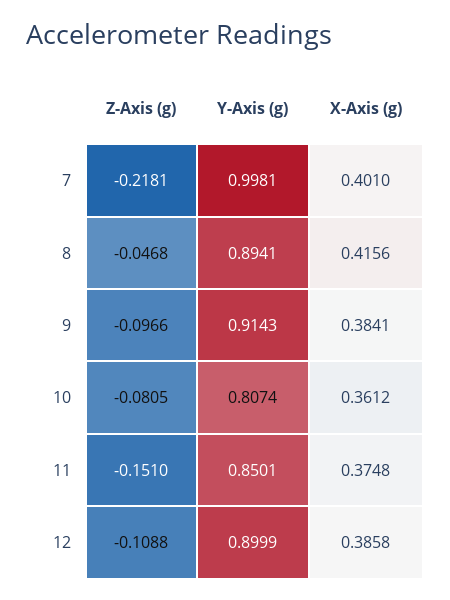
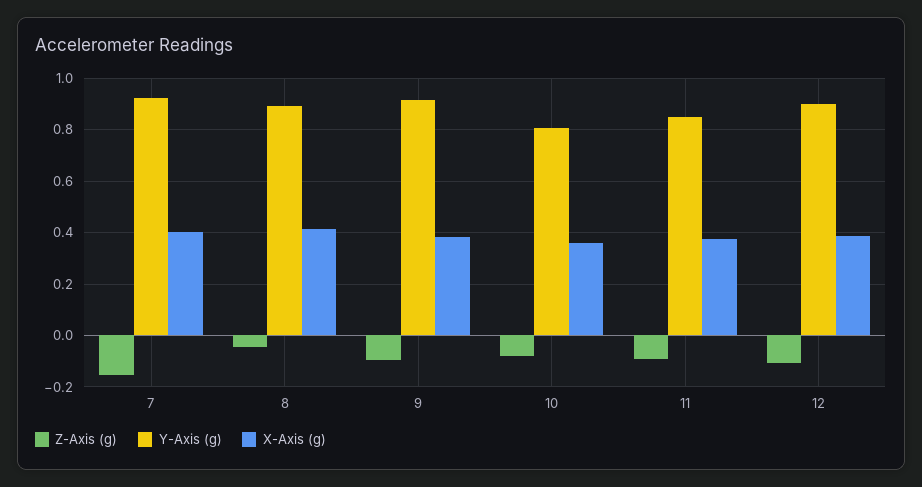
  {
    "Z-Axis (g)": {
-     "7": -0.2181,
+     "7": -0.15,
      "8": -0.0468,
      "9": -0.0966,
      "10": -0.0805,
-     "11": -0.151,
+     "11": -0.1,
      "12": -0.1088
    },
    "Y-Axis (g)": {
-     "7": 0.9981,
+     "7": 0.925,
      "8": 0.8941,
      "9": 0.9143,
      "10": 0.8074,
      "11": 0.8501,
      "12": 0.8999
    },
    "X-Axis (g)": {
      "7": 0.401,
      "8": 0.4156,
      "9": 0.3841,
      "10": 0.3612,
      "11": 0.3748,
      "12": 0.3858
    }
  }

